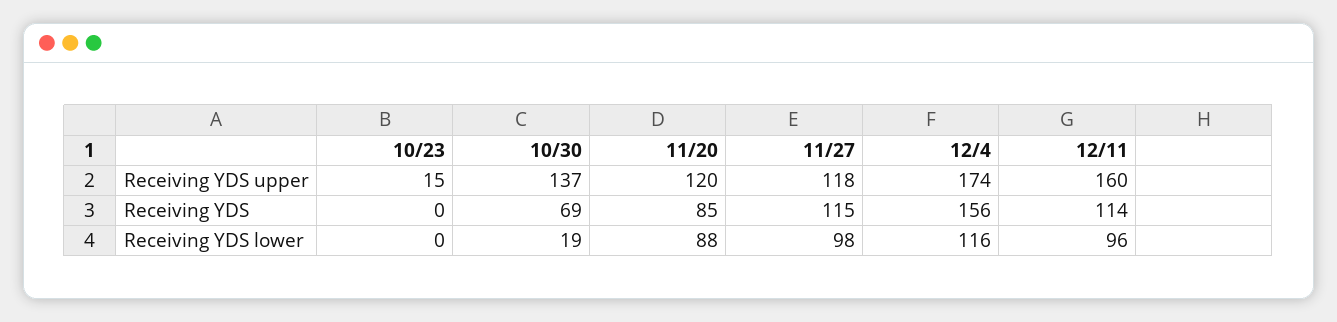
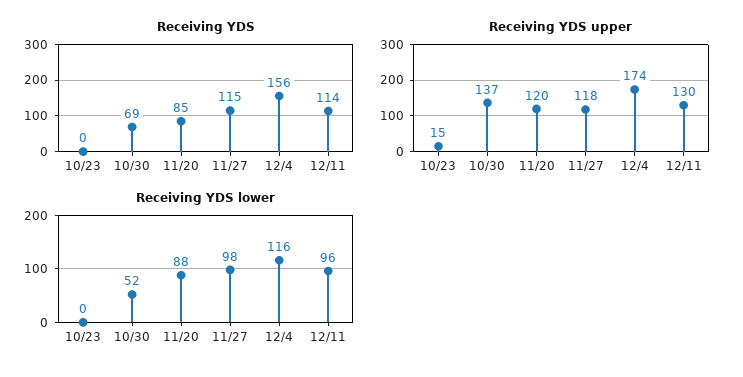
  {
    "Receiving YDS upper": {
      "10/23": 15,
      "10/30": 137,
      "11/20": 120,
      "11/27": 118,
      "12/4": 174,
-     "12/11": 160
+     "12/11": 130
    },
    "Receiving YDS": {
      "10/23": 0,
      "10/30": 69,
      "11/20": 85,
      "11/27": 115,
      "12/4": 156,
      "12/11": 114
    },
    "Receiving YDS lower": {
      "10/23": 0,
-     "10/30": 19,
+     "10/30": 52,
      "11/20": 88,
      "11/27": 98,
      "12/4": 116,
      "12/11": 96
    }
  }

